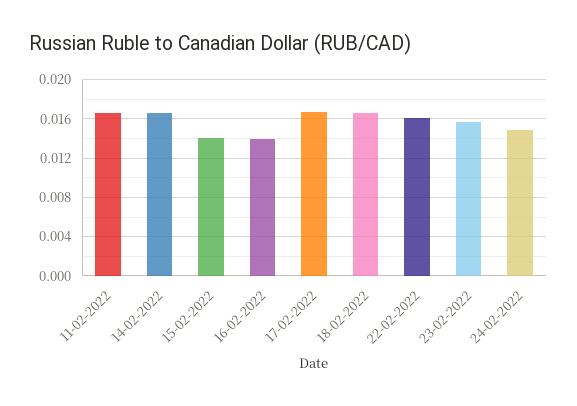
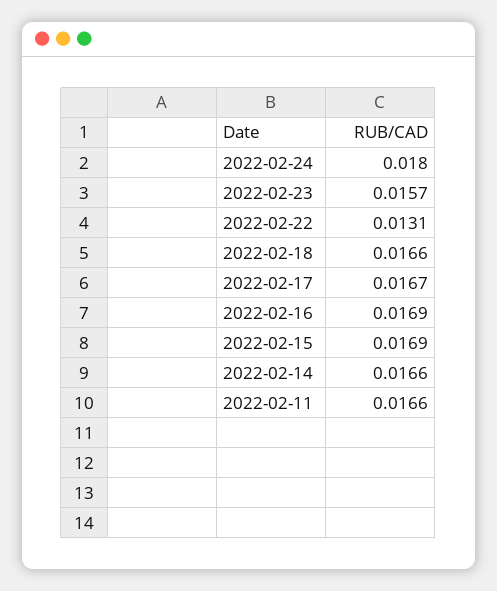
  {
    "11-02-2022": 0.0166,
    "14-02-2022": 0.0166,
-   "15-02-2022": 0.014,
+   "15-02-2022": 0.0169,
-   "16-02-2022": 0.014,
+   "16-02-2022": 0.0169,
    "17-02-2022": 0.0167,
    "18-02-2022": 0.0166,
-   "22-02-2022": 0.016,
+   "22-02-2022": 0.0131,
    "23-02-2022": 0.0157,
-   "24-02-2022": 0.015
+   "24-02-2022": 0.018
  }

